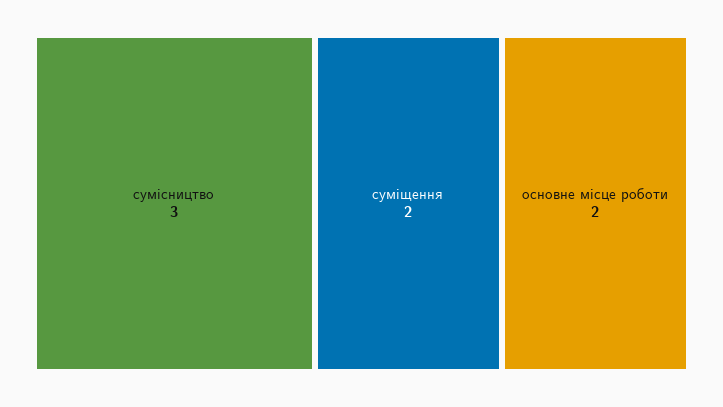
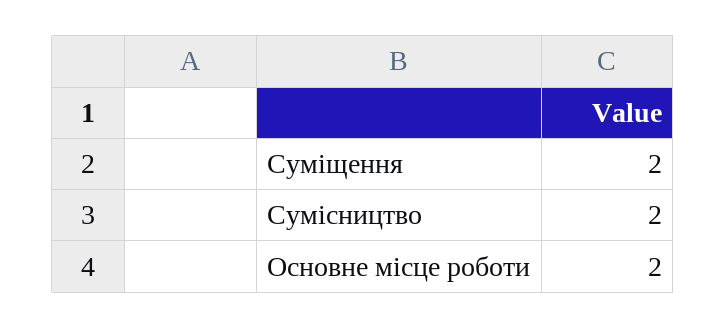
  {
-   "сумісництво": 3,
+   "сумісництво": 2,
    "суміщення": 2,
    "основне місце роботи": 2
  }

